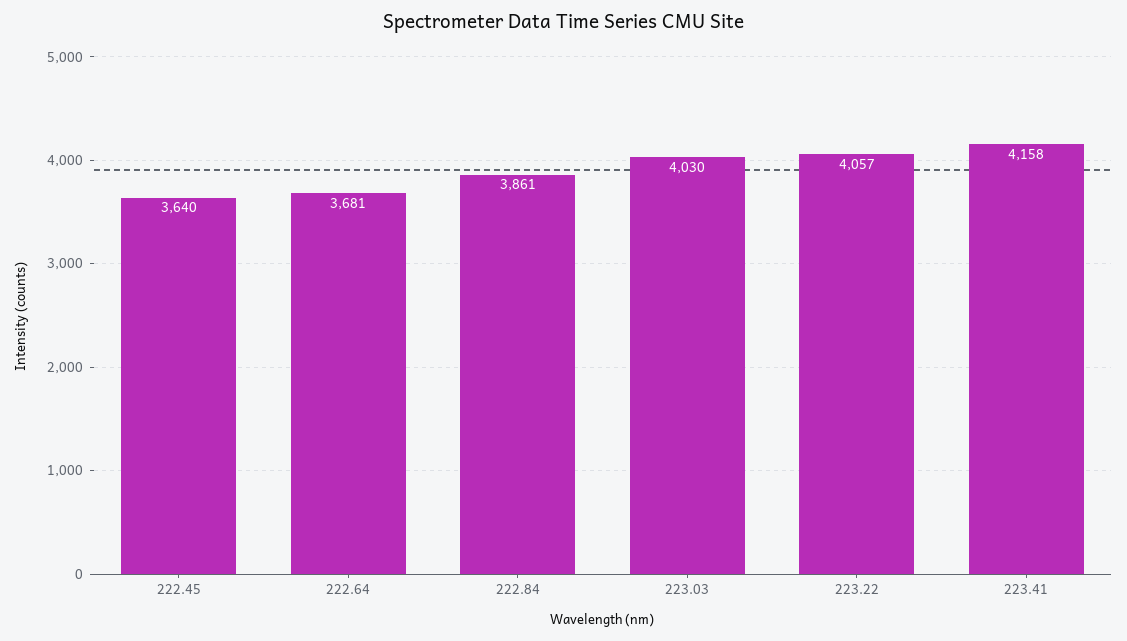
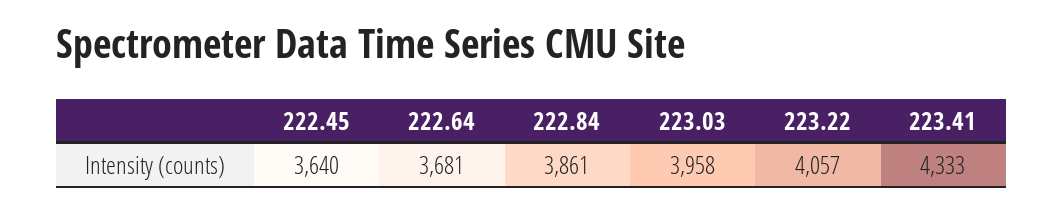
  {
    "222.45": 3640,
    "222.64": 3681,
    "222.84": 3861,
-   "223.03": 4030,
+   "223.03": 3958,
    "223.22": 4057,
-   "223.41": 4158
+   "223.41": 4333
  }

